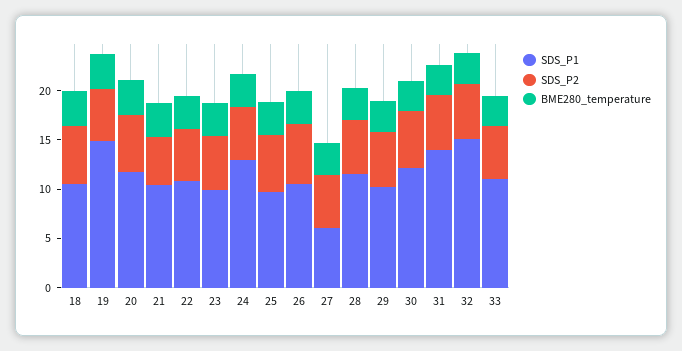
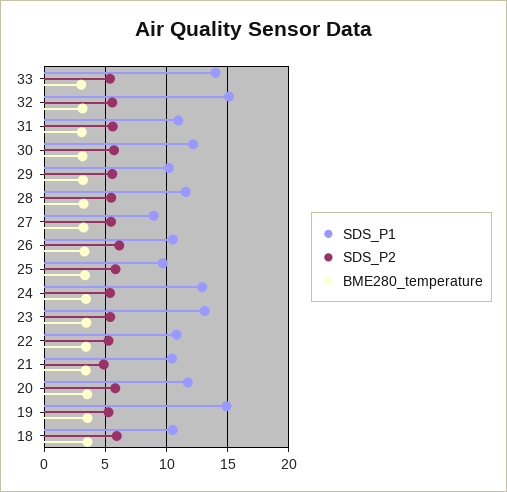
  {
    "SDS_P1": {
      "18": 10.5,
      "19": 15,
      "20": 11.5,
      "21": 10.5,
      "22": 11,
-     "23": 10,
+     "23": 13,
      "24": 13,
      "25": 9.5,
      "26": 10.5,
-     "27": 6,
+     "27": 9,
      "28": 11.5,
      "29": 10,
      "30": 12,
-     "31": 14,
+     "31": 11,
      "32": 15,
-     "33": 11
+     "33": 14
    },
    "SDS_P2": {
      "18": 6,
      "19": 5.5,
      "20": 6,
      "21": 5,
      "22": 5.5,
      "23": 5.5,
      "24": 5.5,
      "25": 6,
      "26": 6,
      "27": 5.5,
      "28": 5.5,
      "29": 5.5,
      "30": 5.5,
      "31": 5.5,
      "32": 5.5,
      "33": 5.5
    },
    "BME280_temperature": {
      "18": 3.5,
      "19": 3.5,
      "20": 3.5,
      "21": 3.5,
      "22": 3.5,
      "23": 3.5,
      "24": 3.5,
      "25": 3.5,
      "26": 3.5,
      "27": 3,
      "28": 3,
      "29": 3,
      "30": 3,
      "31": 3,
      "32": 3,
      "33": 3
    }
  }

